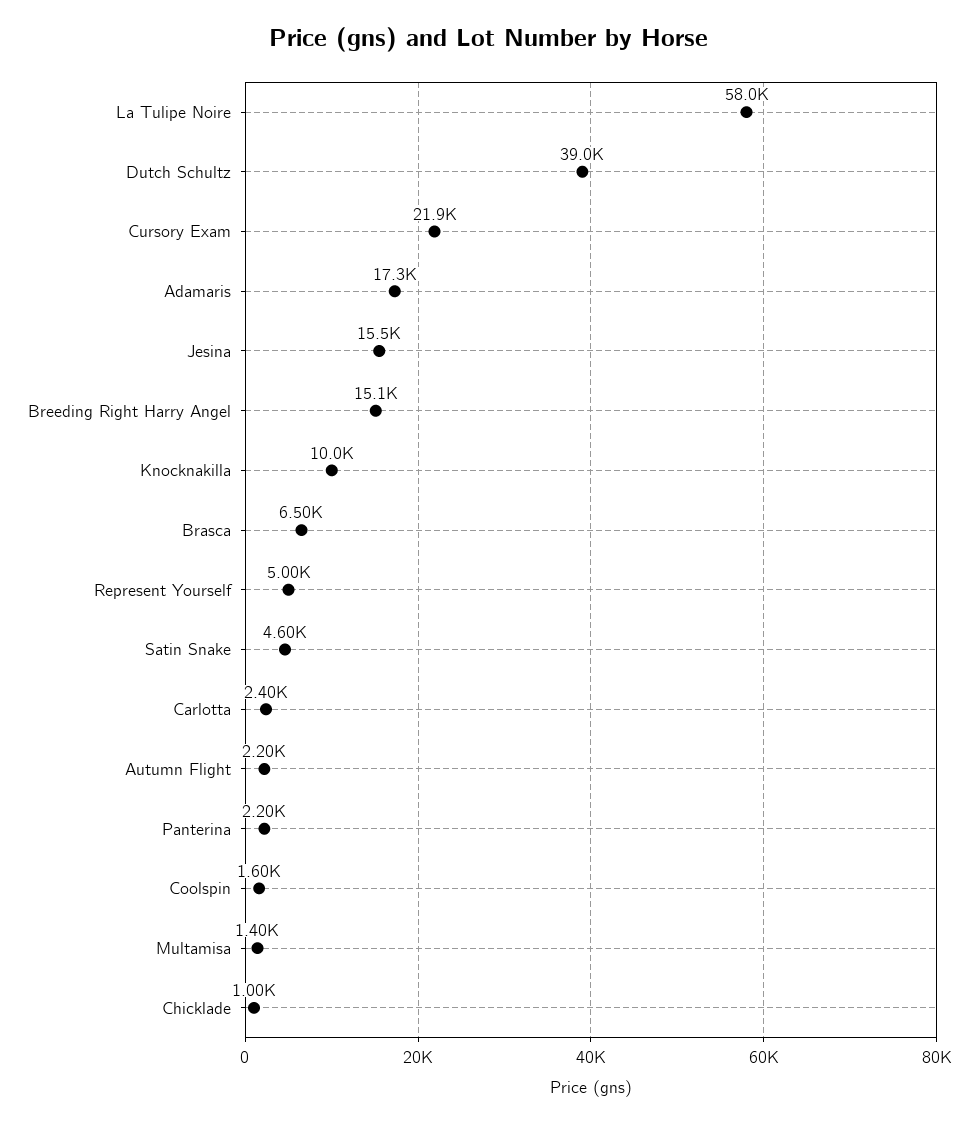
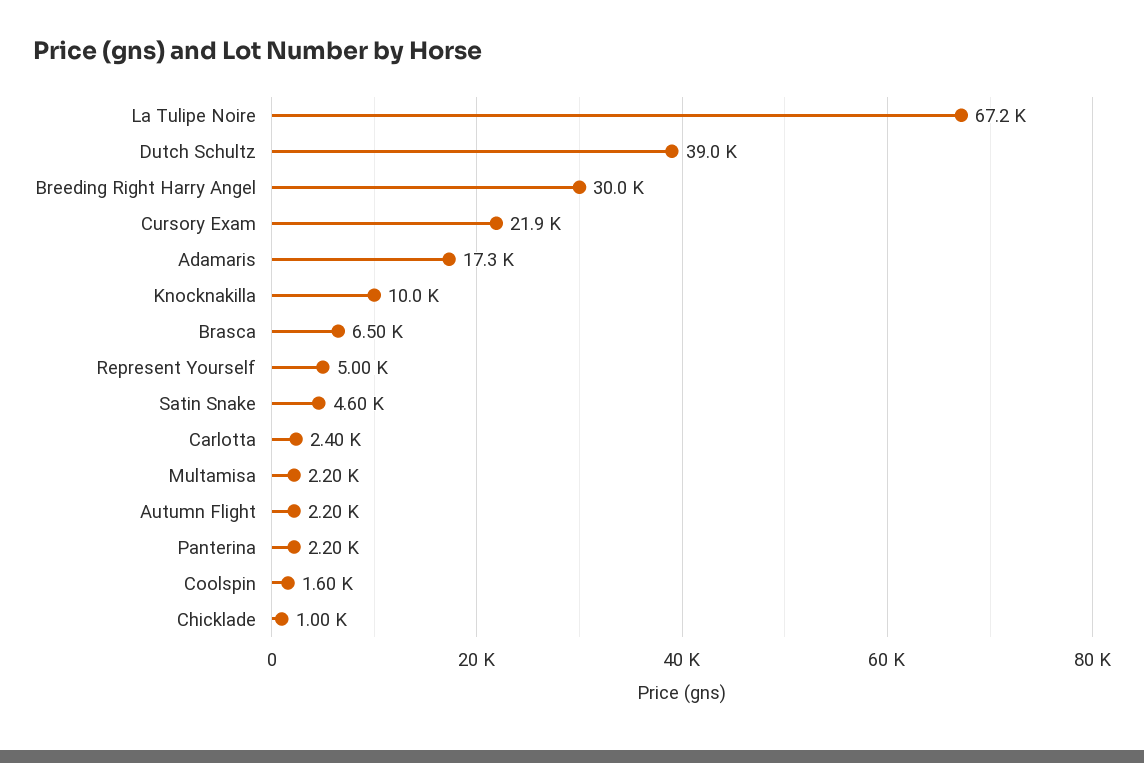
  {
-   "La Tulipe Noire": 58000,
+   "La Tulipe Noire": 67200,
    "Dutch Schultz": 39000,
    "Cursory Exam": 21900,
    "Adamaris": 17300,
-   "Jesina": 15500,
-   "Breeding Right Harry Angel": 15100,
+   "Breeding Right Harry Angel": 30000,
    "Knocknakilla": 10000,
    "Brasca": 6500,
    "Represent Yourself": 5000,
    "Satin Snake": 4600,
    "Carlotta": 2400,
    "Autumn Flight": 2200,
    "Panterina": 2200,
    "Coolspin": 1600,
-   "Multamisa": 1400,
+   "Multamisa": 2200,
    "Chicklade": 1000
  }

